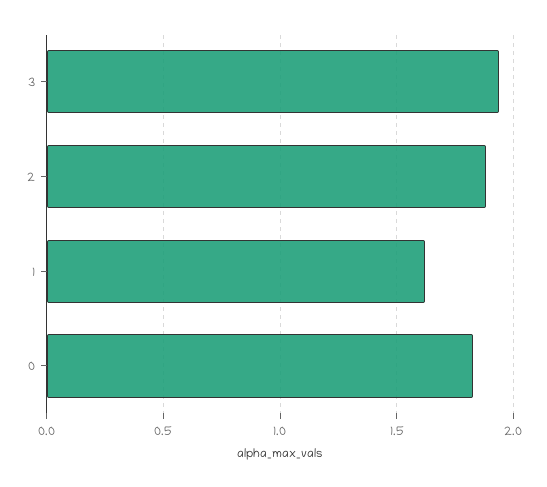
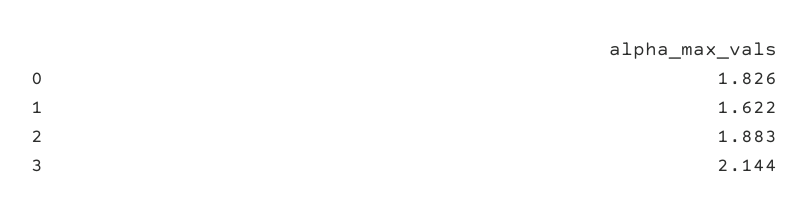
  {
-   "3": 1.95,
+   "3": 2.144,
    "2": 1.883,
    "1": 1.622,
    "0": 1.826
  }

